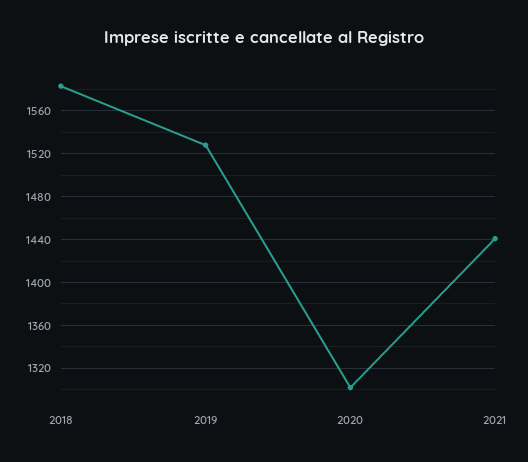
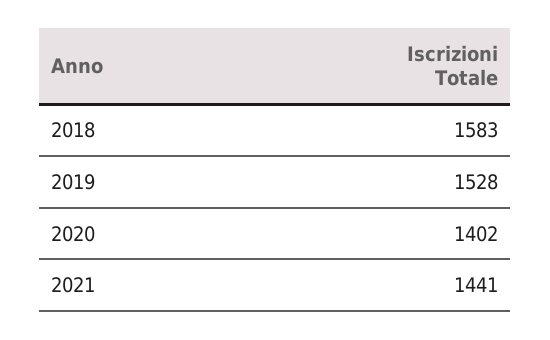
  {
    "2018": 1583,
    "2019": 1528,
-   "2020": 1300,
+   "2020": 1402,
    "2021": 1441
  }

